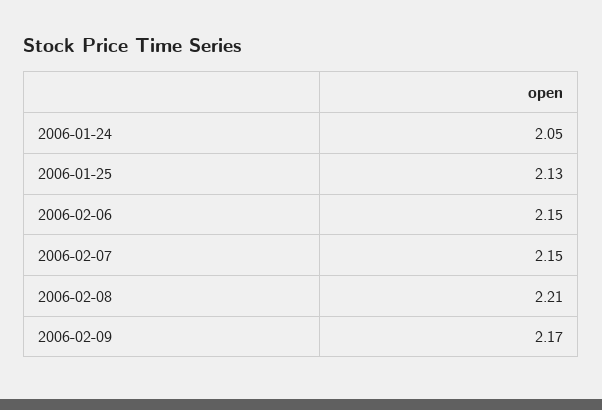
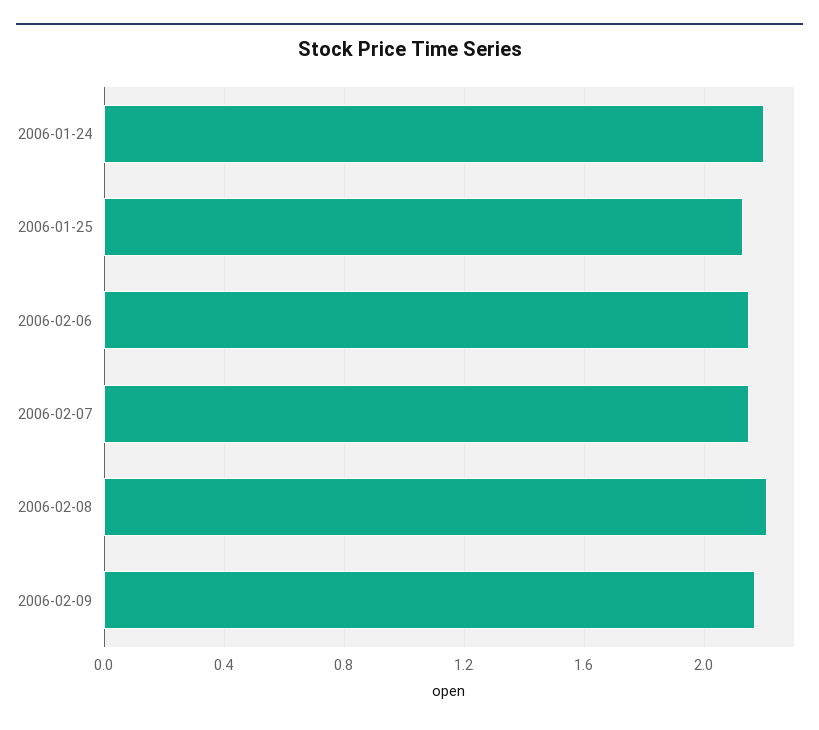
  {
-   "2006-01-24": 2.05,
+   "2006-01-24": 2.2,
    "2006-01-25": 2.13,
    "2006-02-06": 2.15,
    "2006-02-07": 2.15,
    "2006-02-08": 2.21,
    "2006-02-09": 2.17
  }

